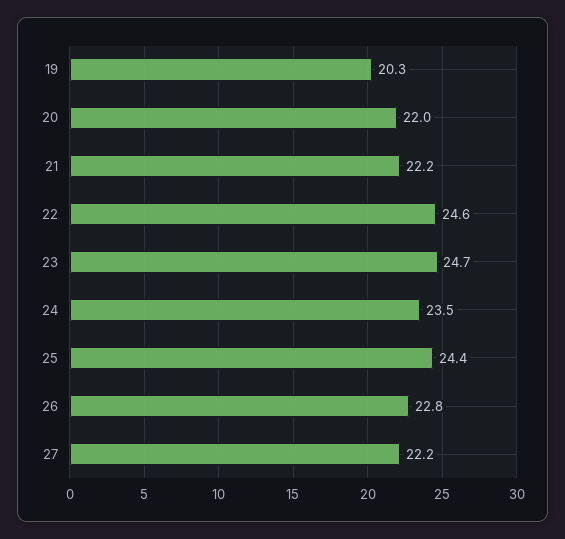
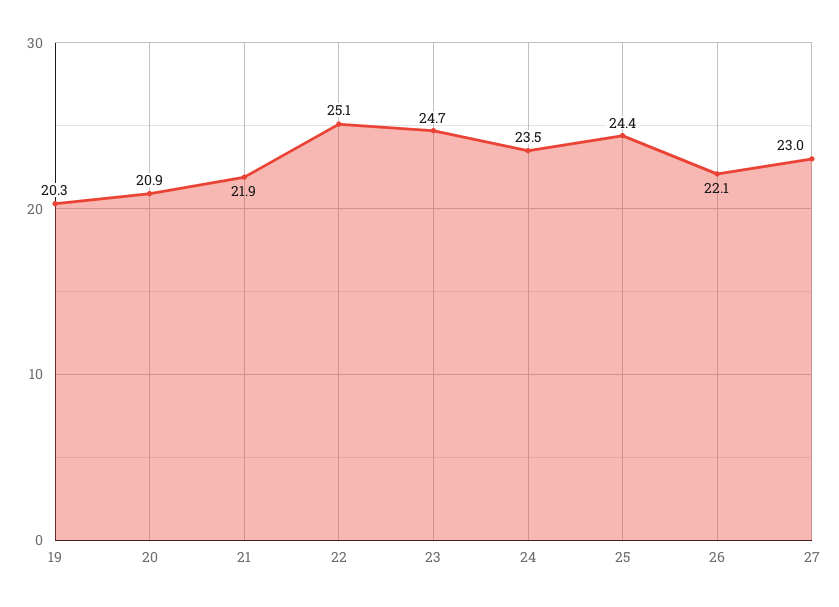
  {
    "19": 20.3,
-   "20": 22,
+   "20": 20.9,
-   "21": 22.2,
+   "21": 21.9,
-   "22": 24.6,
+   "22": 25.1,
    "23": 24.7,
    "24": 23.5,
    "25": 24.4,
-   "26": 22.8,
+   "26": 22.1,
-   "27": 22.2
+   "27": 23
  }

